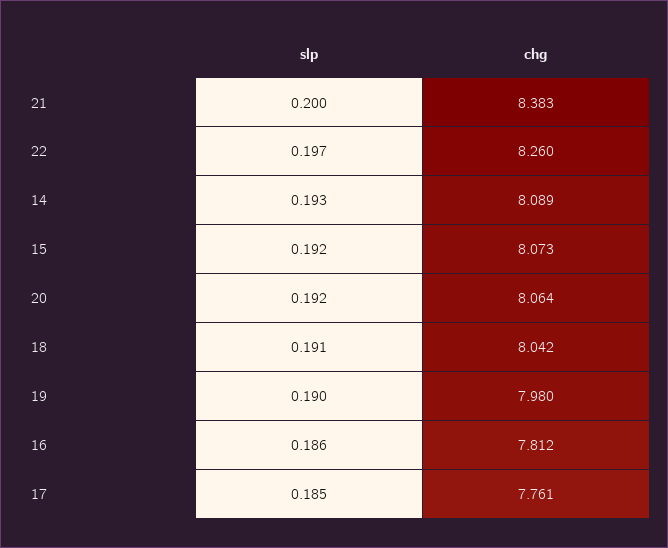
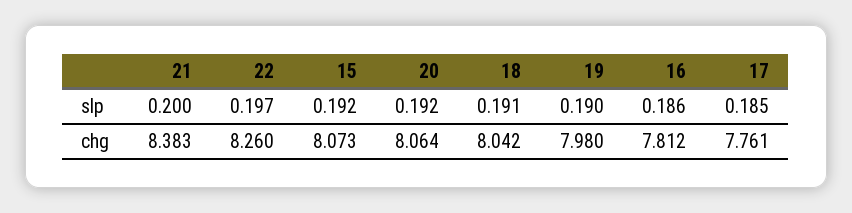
  {
    "slp": {
      "21": 0.2,
      "22": 0.197,
-     "14": 0.193,
      "15": 0.192,
      "20": 0.192,
      "18": 0.191,
      "19": 0.19,
      "16": 0.186,
      "17": 0.185
    },
    "chg": {
      "21": 8.383,
      "22": 8.26,
-     "14": 8.089,
      "15": 8.073,
      "20": 8.064,
      "18": 8.042,
      "19": 7.98,
      "16": 7.812,
      "17": 7.761
    }
  }

